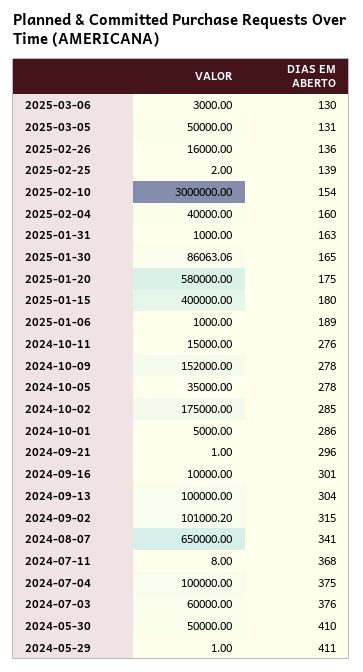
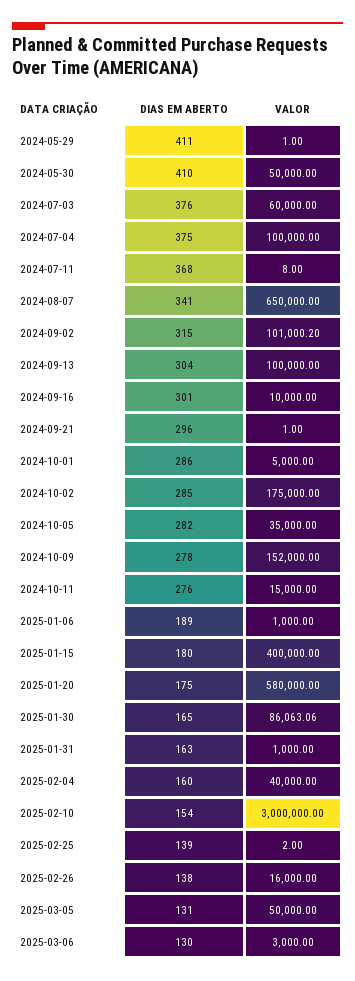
  {
    "VALOR": {
      "2025-03-06": 3000,
      "2025-03-05": 50000,
      "2025-02-26": 16000,
      "2025-02-25": 2,
      "2025-02-10": 3000000,
      "2025-02-04": 40000,
      "2025-01-31": 1000,
      "2025-01-30": 86063.06,
      "2025-01-20": 580000,
      "2025-01-15": 400000,
      "2025-01-06": 1000,
      "2024-10-11": 15000,
      "2024-10-09": 152000,
      "2024-10-05": 35000,
      "2024-10-02": 175000,
      "2024-10-01": 5000,
      "2024-09-21": 1,
      "2024-09-16": 10000,
      "2024-09-13": 100000,
      "2024-09-02": 101000.2,
      "2024-08-07": 650000,
      "2024-07-11": 8,
      "2024-07-04": 100000,
      "2024-07-03": 60000,
      "2024-05-30": 50000,
      "2024-05-29": 1
    },
    "DIAS EM ABERTO": {
      "2025-03-06": 130,
      "2025-03-05": 131,
-     "2025-02-26": 136,
+     "2025-02-26": 138,
      "2025-02-25": 139,
      "2025-02-10": 154,
      "2025-02-04": 160,
      "2025-01-31": 163,
      "2025-01-30": 165,
      "2025-01-20": 175,
      "2025-01-15": 180,
      "2025-01-06": 189,
      "2024-10-11": 276,
      "2024-10-09": 278,
-     "2024-10-05": 278,
+     "2024-10-05": 282,
      "2024-10-02": 285,
      "2024-10-01": 286,
      "2024-09-21": 296,
      "2024-09-16": 301,
      "2024-09-13": 304,
      "2024-09-02": 315,
      "2024-08-07": 341,
      "2024-07-11": 368,
      "2024-07-04": 375,
      "2024-07-03": 376,
      "2024-05-30": 410,
      "2024-05-29": 411
    }
  }

